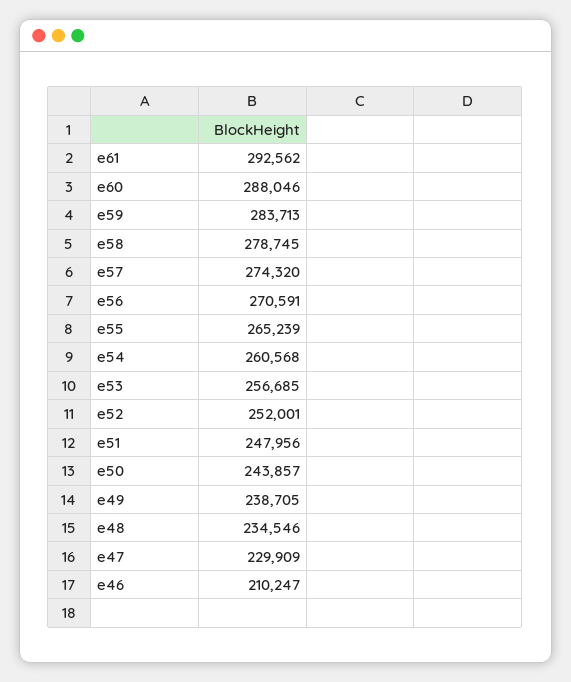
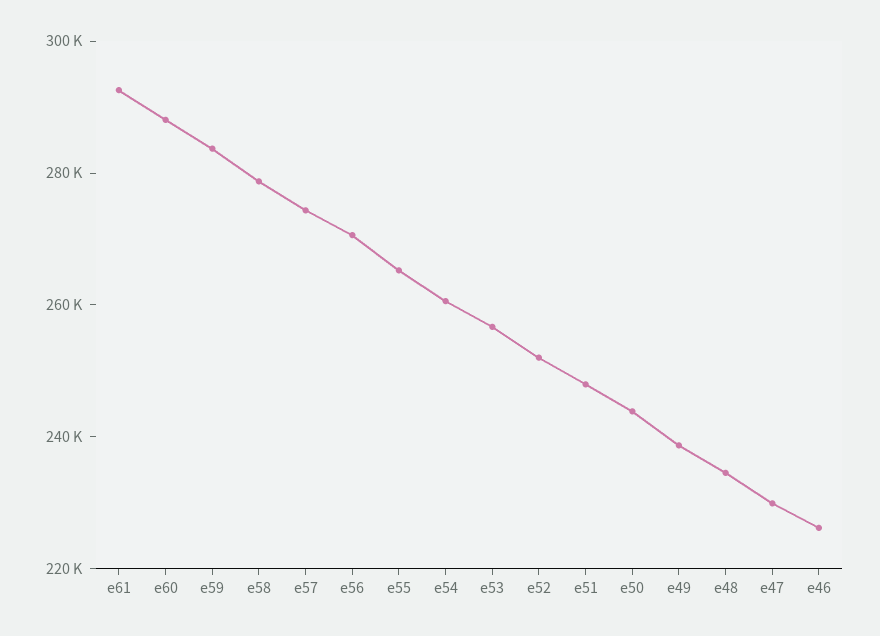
  {
    "e61": 292562,
    "e60": 288046,
    "e59": 283713,
    "e58": 278745,
    "e57": 274320,
    "e56": 270591,
    "e55": 265239,
    "e54": 260568,
    "e53": 256685,
    "e52": 252001,
    "e51": 247956,
    "e50": 243857,
    "e49": 238705,
    "e48": 234546,
    "e47": 229909,
-   "e46": 210247
+   "e46": 225000
  }

